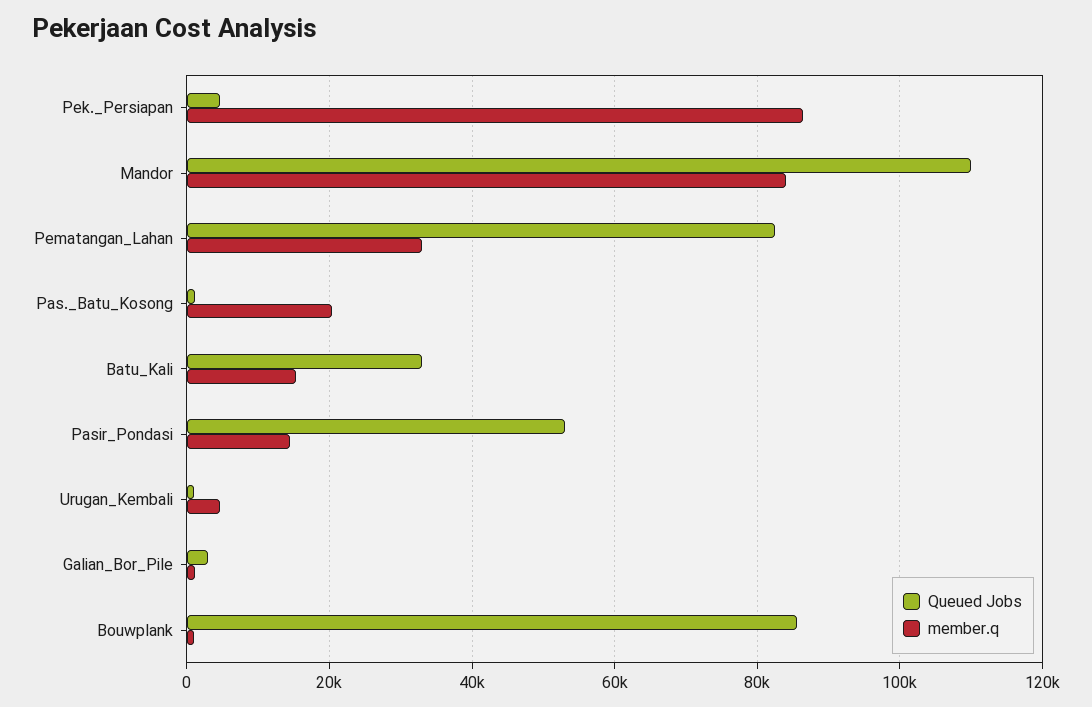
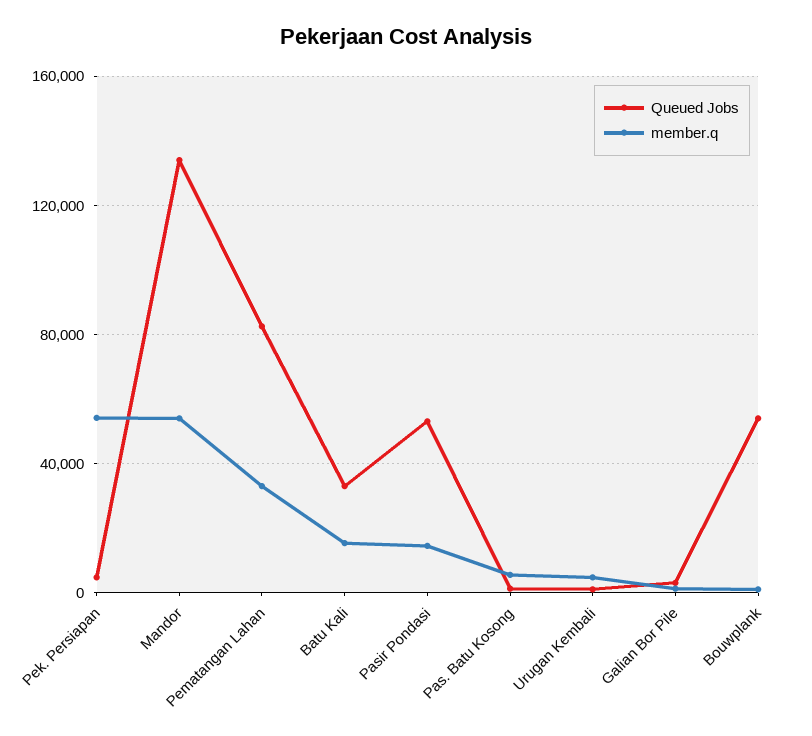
  {
    "Queued Jobs": {
      "Pek._Persiapan": 4000,
-     "Mandor": 110000,
+     "Mandor": 135000,
      "Pematangan_Lahan": 82000,
      "Pas._Batu_Kosong": 2000,
      "Batu_Kali": 34000,
      "Pasir_Pondasi": 54000,
      "Urugan_Kembali": 0,
      "Galian_Bor_Pile": 4000,
-     "Bouwplank": 86000
+     "Bouwplank": 55000
    },
    "member.q": {
-     "Pek._Persiapan": 86000,
+     "Pek._Persiapan": 55000,
-     "Mandor": 84000,
+     "Mandor": 55000,
      "Pematangan_Lahan": 34000,
-     "Pas._Batu_Kosong": 20000,
+     "Pas._Batu_Kosong": 5000,
      "Batu_Kali": 16000,
      "Pasir_Pondasi": 14000,
      "Urugan_Kembali": 4000,
      "Galian_Bor_Pile": 2000,
      "Bouwplank": 0
    }
  }

